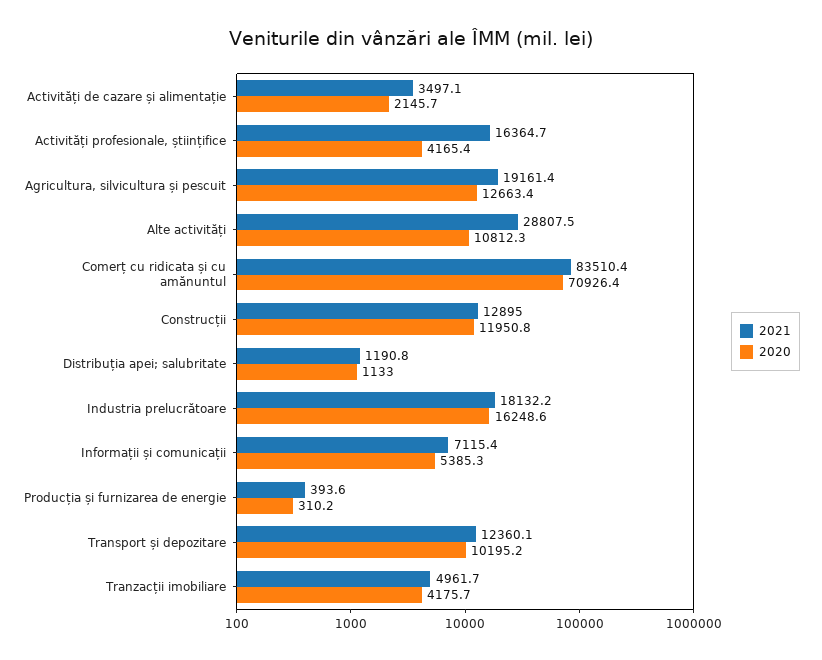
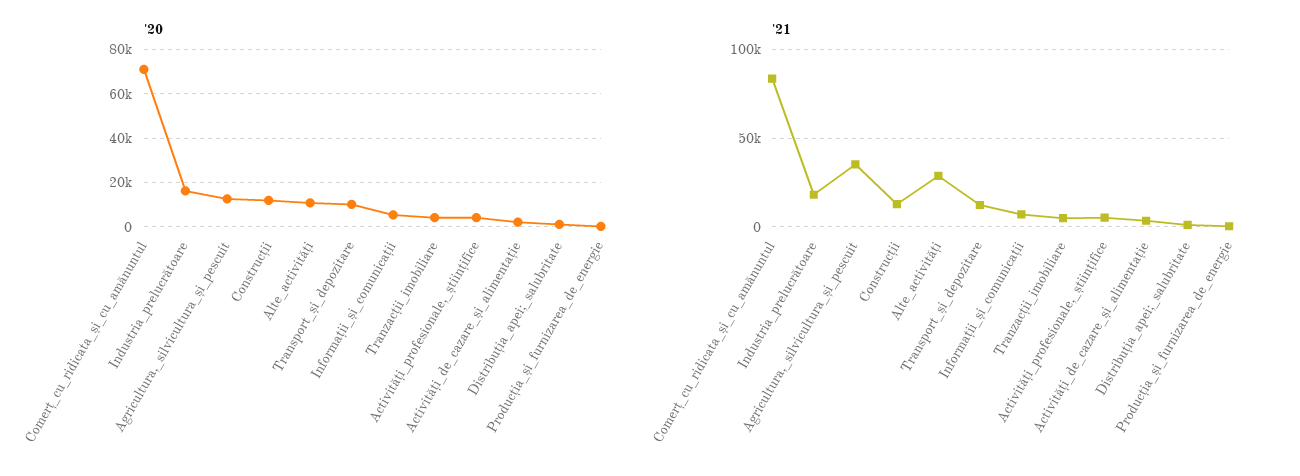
  {
    "2021": {
      "Activități de cazare și alimentație": 3497.1,
-     "Activități profesionale, științifice": 16364.7,
+     "Activități profesionale, științifice": 5000,
-     "Agricultura, silvicultura și pescuit": 19161.4,
+     "Agricultura, silvicultura și pescuit": 35000,
      "Alte activități": 28807.5,
      "Comerț cu ridicata și cu amănuntul": 83510.4,
      "Construcții": 12895,
      "Distribuția apei; salubritate": 1190.8,
      "Industria prelucrătoare": 18132.2,
      "Informații și comunicații": 7115.4,
      "Producția și furnizarea de energie": 393.6,
      "Transport și depozitare": 12360.1,
      "Tranzacții imobiliare": 4961.7
    },
    "2020": {
      "Activități de cazare și alimentație": 2145.7,
      "Activități profesionale, științifice": 4165.4,
      "Agricultura, silvicultura și pescuit": 12663.4,
      "Alte activități": 10812.3,
      "Comerț cu ridicata și cu amănuntul": 70926.4,
      "Construcții": 11950.8,
      "Distribuția apei; salubritate": 1133,
      "Industria prelucrătoare": 16248.6,
      "Informații și comunicații": 5385.3,
      "Producția și furnizarea de energie": 310.2,
      "Transport și depozitare": 10195.2,
      "Tranzacții imobiliare": 4175.7
    }
  }

